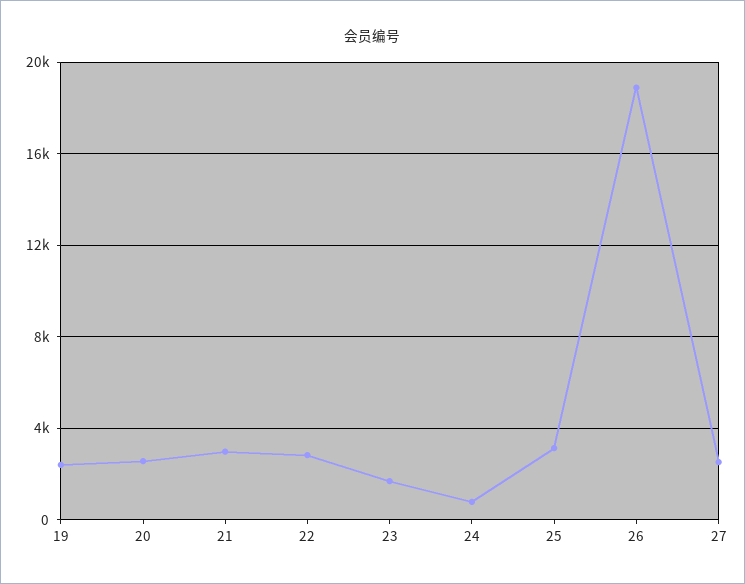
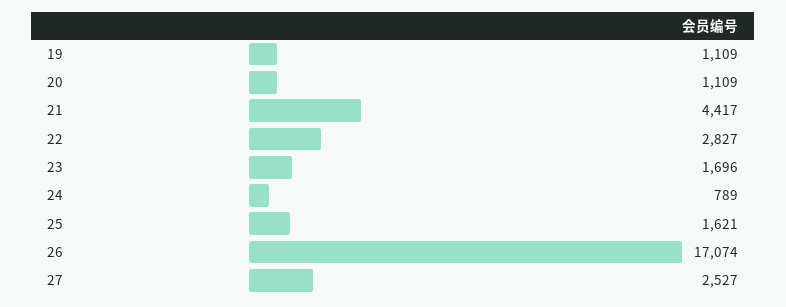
  {
-   "19": 2500,
+   "19": 1109,
-   "20": 2500,
+   "20": 1109,
-   "21": 3000,
+   "21": 4417,
    "22": 2827,
    "23": 1696,
    "24": 789,
-   "25": 3000,
+   "25": 1621,
-   "26": 19000,
+   "26": 17074,
    "27": 2527
  }

